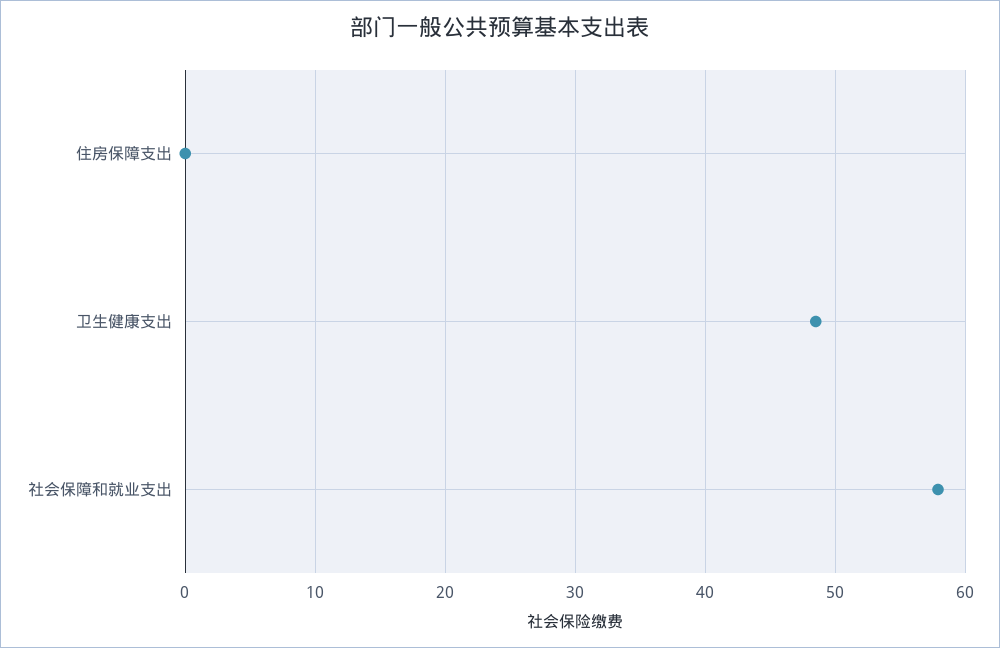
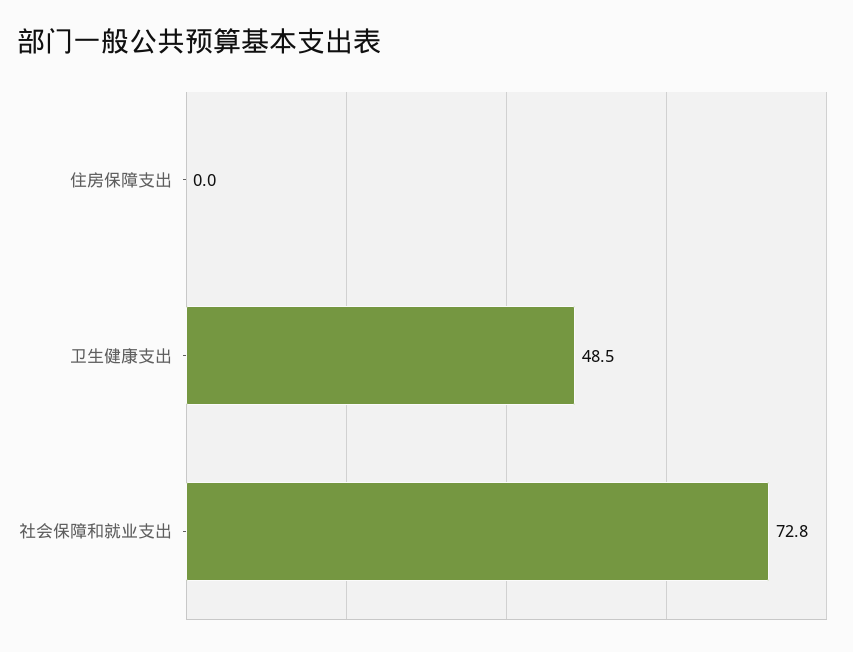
  {
    "住房保障支出": 0,
    "卫生健康支出": 48.5,
-   "社会保障和就业支出": 58
+   "社会保障和就业支出": 72.8
  }

